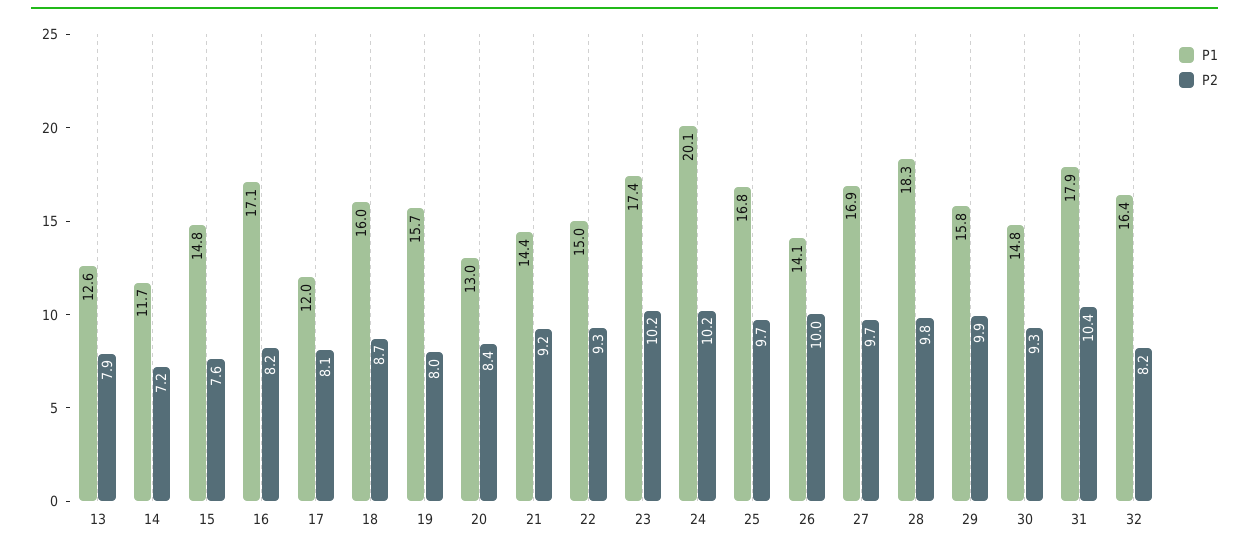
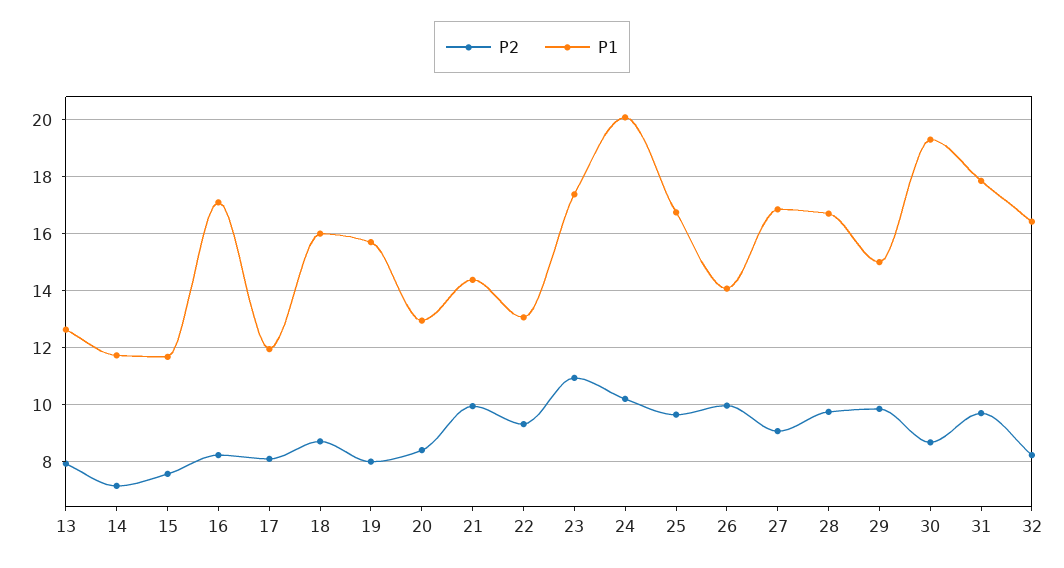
  {
    "P1": {
      "13": 12.6,
      "14": 11.7,
-     "15": 14.8,
+     "15": 11.75,
      "16": 17.1,
      "17": 12,
      "18": 16,
      "19": 15.7,
      "20": 13,
      "21": 14.4,
-     "22": 15,
+     "22": 13,
      "23": 17.4,
      "24": 20.1,
      "25": 16.8,
      "26": 14.1,
      "27": 16.9,
-     "28": 18.3,
+     "28": 16.75,
-     "29": 15.8,
+     "29": 15,
-     "30": 14.8,
+     "30": 19.25,
      "31": 17.9,
      "32": 16.4
    },
    "P2": {
      "13": 7.9,
      "14": 7.2,
      "15": 7.6,
      "16": 8.2,
      "17": 8.1,
      "18": 8.7,
      "19": 8,
      "20": 8.4,
-     "21": 9.2,
+     "21": 10,
      "22": 9.3,
-     "23": 10.2,
+     "23": 11,
      "24": 10.2,
      "25": 9.7,
      "26": 10,
-     "27": 9.7,
+     "27": 9,
      "28": 9.8,
      "29": 9.9,
-     "30": 9.3,
+     "30": 8.75,
-     "31": 10.4,
+     "31": 9.75,
      "32": 8.2
    }
  }

